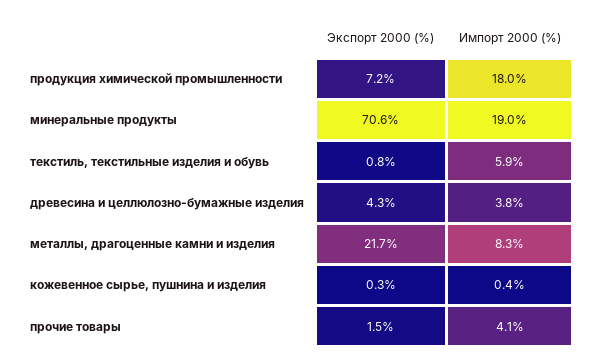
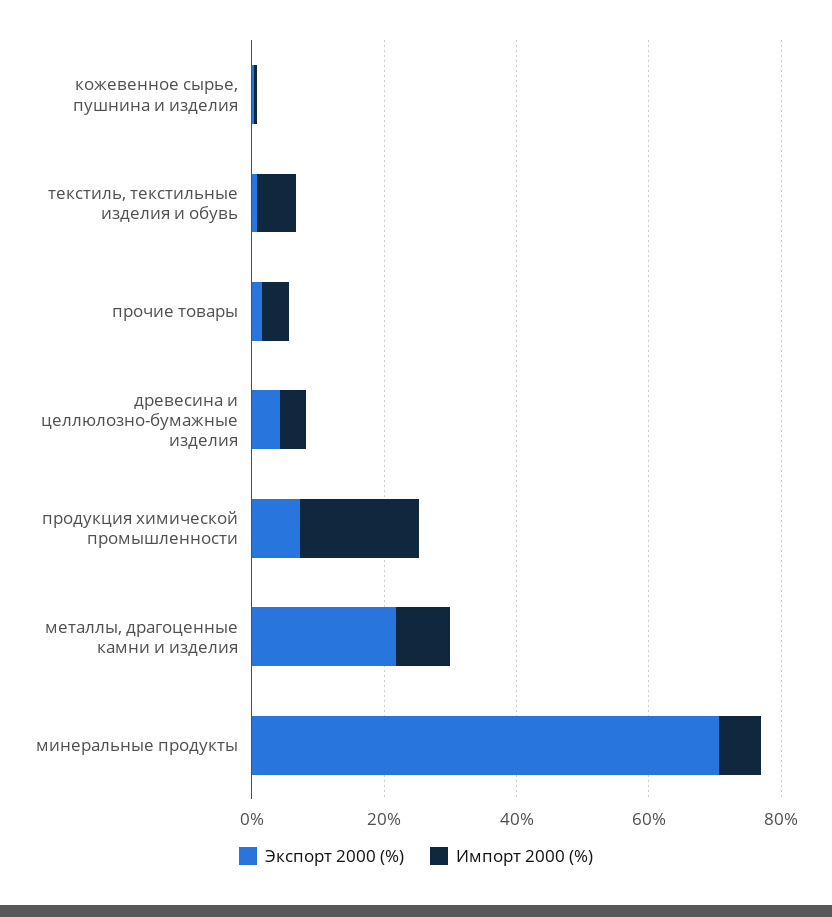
  {
    "Экспорт 2000 (%)": {
      "продукция химической промышленности": 7.2,
      "минеральные продукты": 70.6,
      "текстиль, текстильные изделия и обувь": 0.8,
      "древесина и целлюлозно-бумажные изделия": 4.3,
      "металлы, драгоценные камни и изделия": 21.7,
      "кожевенное сырье, пушнина и изделия": 0.3,
      "прочие товары": 1.5
    },
    "Импорт 2000 (%)": {
      "продукция химической промышленности": 18,
-     "минеральные продукты": 19,
+     "минеральные продукты": 5,
      "текстиль, текстильные изделия и обувь": 5.9,
      "древесина и целлюлозно-бумажные изделия": 3.8,
      "металлы, драгоценные камни и изделия": 8.3,
      "кожевенное сырье, пушнина и изделия": 0.4,
      "прочие товары": 4.1
    }
  }

